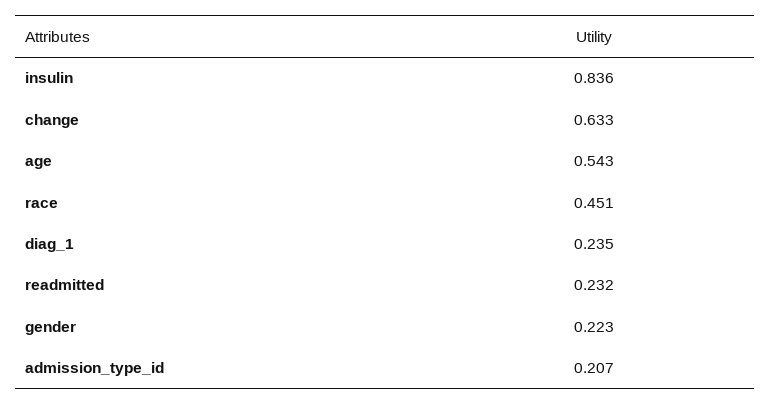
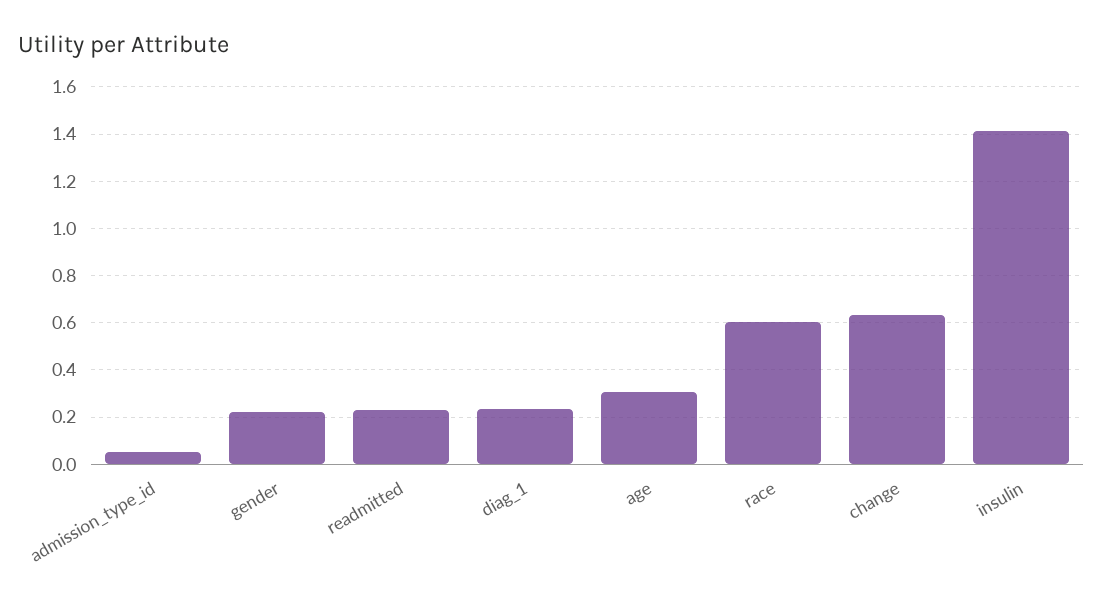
  {
-   "insulin": 0.836,
+   "insulin": 1.4,
    "change": 0.633,
-   "age": 0.543,
+   "age": 0.3,
-   "race": 0.451,
+   "race": 0.6,
    "diag_1": 0.235,
    "readmitted": 0.232,
    "gender": 0.223,
-   "admission_type_id": 0.207
+   "admission_type_id": 0.05
  }

